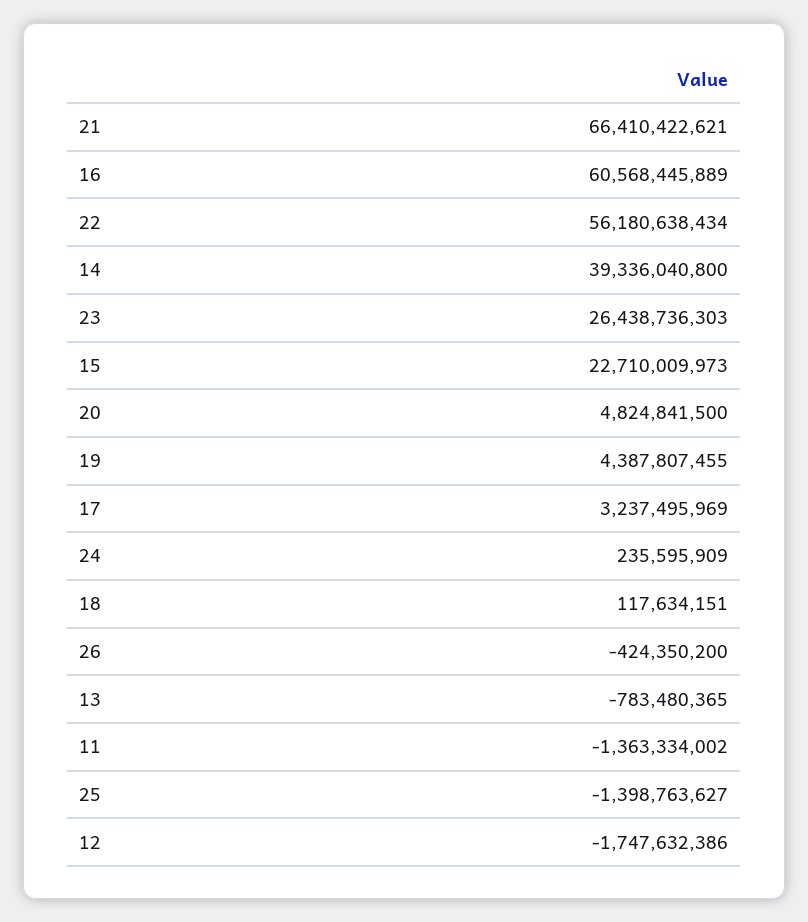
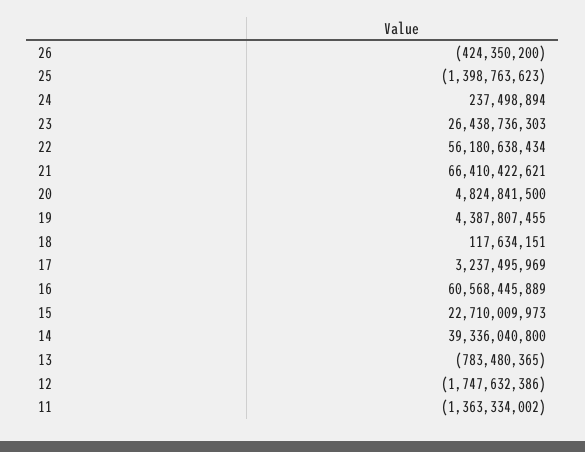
  {
    "21": 66410422621,
    "16": 60568445889,
    "22": 56180638434,
    "14": 39336040800,
    "23": 26438736303,
    "15": 22710009973,
    "20": 4824841500,
    "19": 4387807455,
    "17": 3237495969,
-   "24": 235595909,
+   "24": 237498894,
    "18": 117634151,
    "26": -424350200,
    "13": -783480365,
    "11": -1363334002,
-   "25": -1398763627,
+   "25": -1398763623,
    "12": -1747632386
  }

